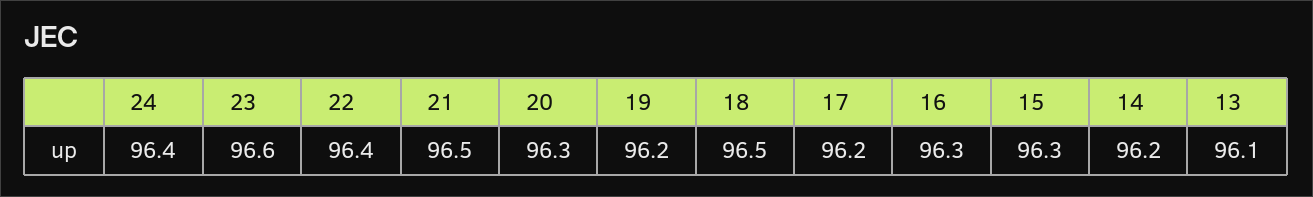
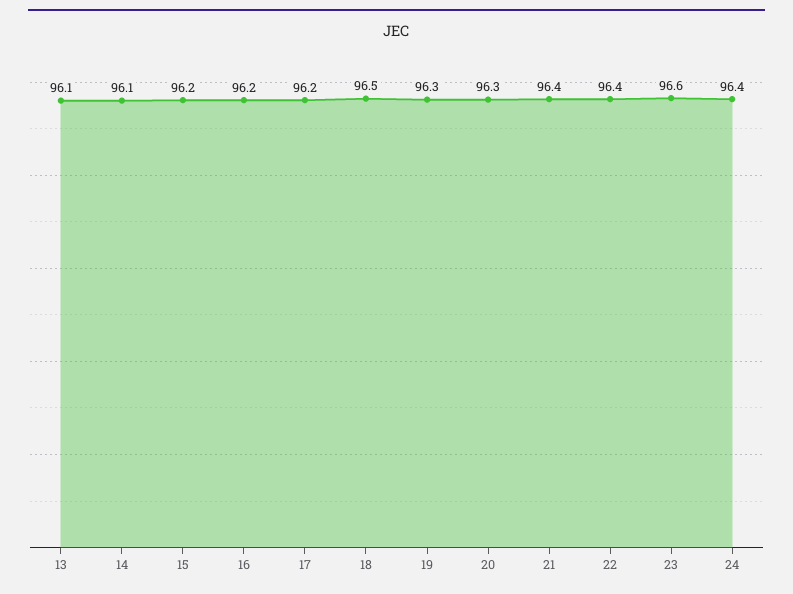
  {
    "24": 96.4,
    "23": 96.6,
    "22": 96.4,
-   "21": 96.5,
+   "21": 96.4,
    "20": 96.3,
-   "19": 96.2,
+   "19": 96.3,
    "18": 96.5,
    "17": 96.2,
-   "16": 96.3,
+   "16": 96.2,
-   "15": 96.3,
+   "15": 96.2,
-   "14": 96.2,
+   "14": 96.1,
    "13": 96.1
  }

